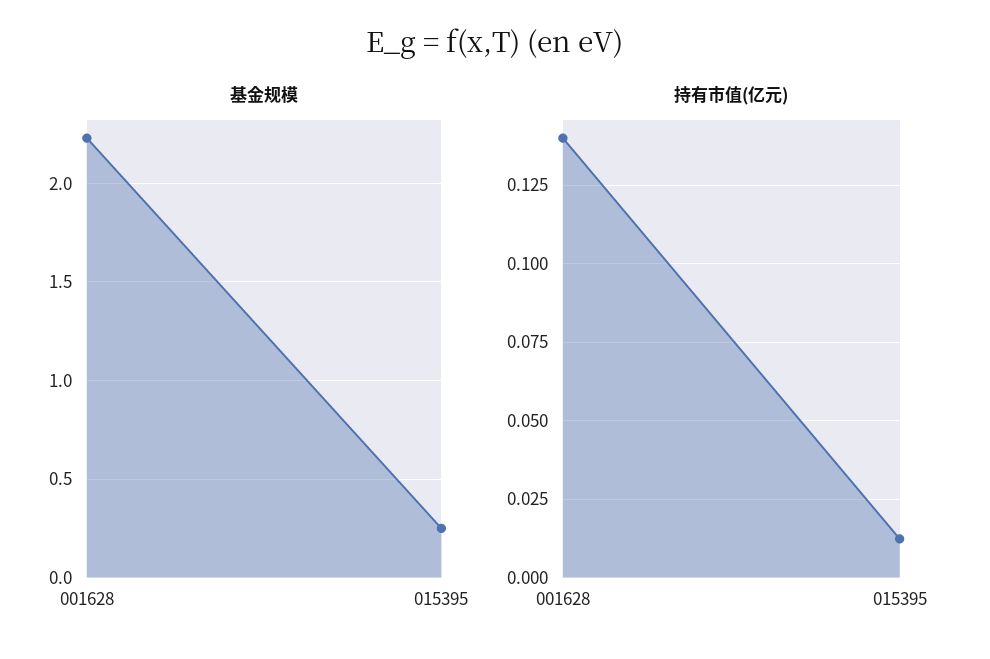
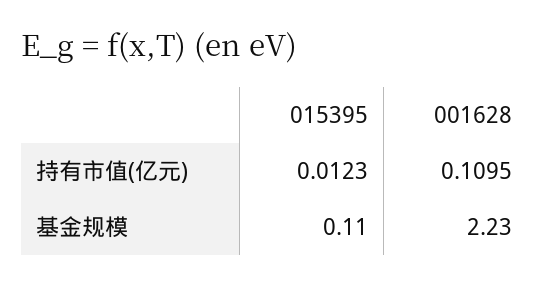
  {
    "基金规模": {
      "001628": 2.23,
-     "015395": 0.25
+     "015395": 0.11
    },
    "持有市值(亿元)": {
-     "001628": 0.14,
+     "001628": 0.1095,
      "015395": 0.0123
    }
  }

